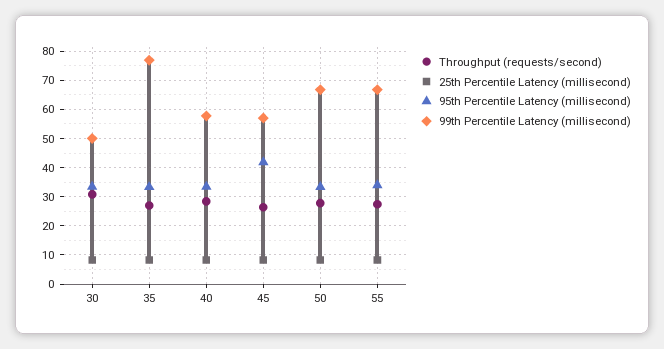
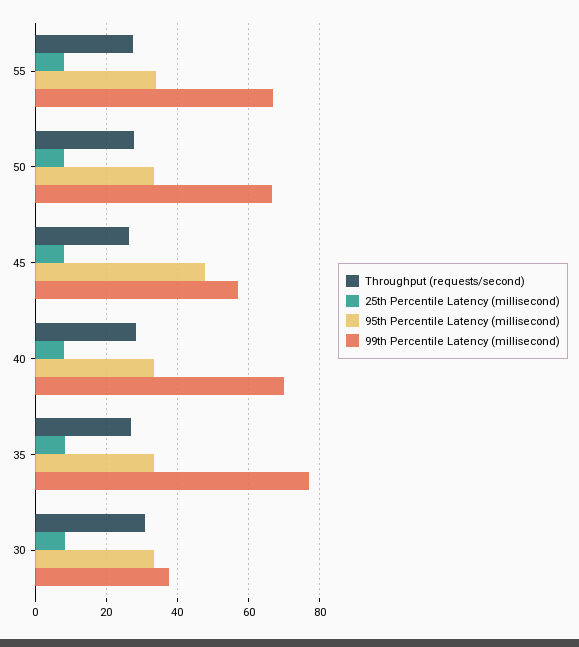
  {
    "Throughput (requests/second)": {
      "30": 30,
      "35": 28,
      "40": 28,
      "45": 26,
      "50": 28,
      "55": 28
    },
    "25th Percentile Latency (millisecond)": {
      "30": 8,
      "35": 8,
      "40": 8,
      "45": 8,
      "50": 8,
      "55": 8
    },
    "95th Percentile Latency (millisecond)": {
      "30": 34,
      "35": 34,
      "40": 34,
-     "45": 42.5,
+     "45": 48,
      "50": 34,
      "55": 34
    },
    "99th Percentile Latency (millisecond)": {
-     "30": 50,
+     "30": 38,
      "35": 76,
-     "40": 57.5,
+     "40": 70,
      "45": 58,
      "50": 66,
      "55": 66
    }
  }

